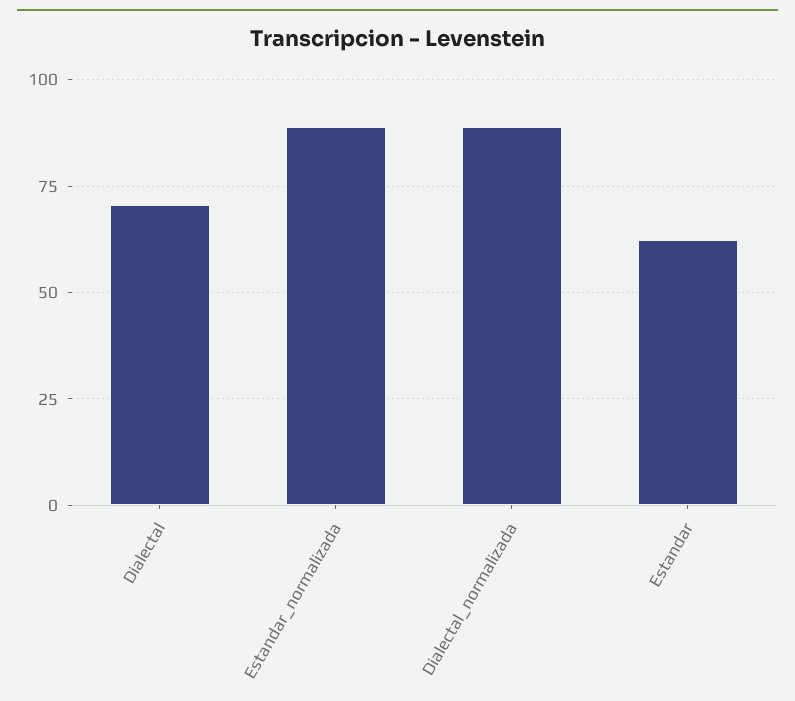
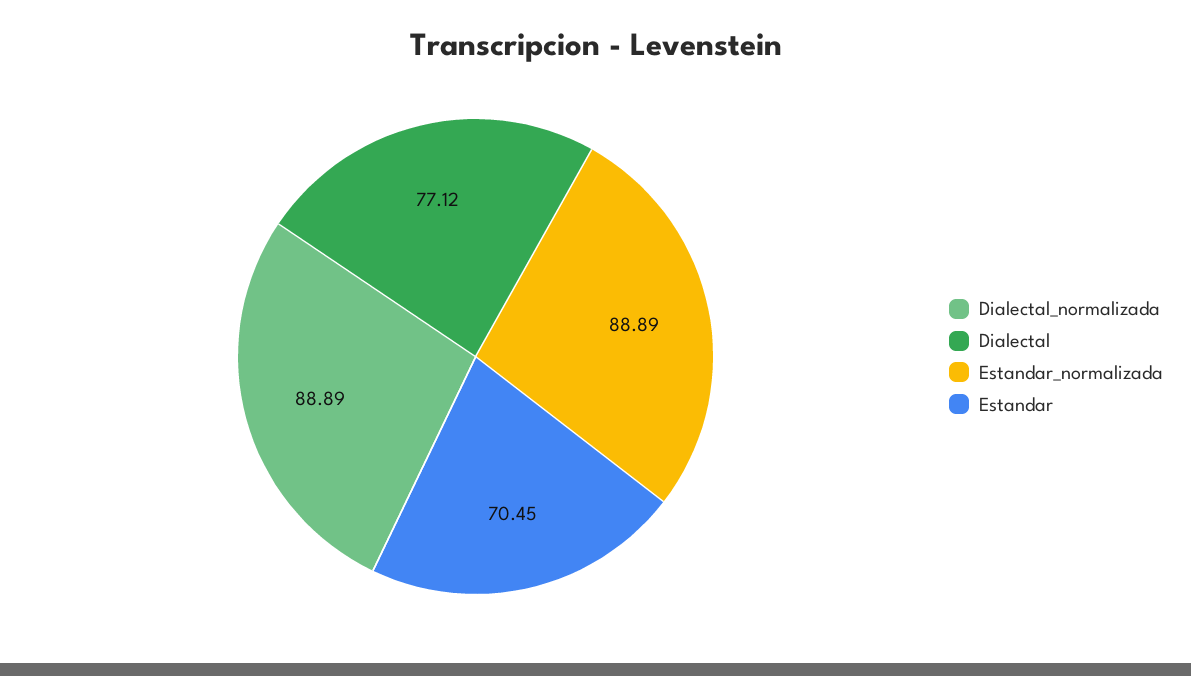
  {
-   "Dialectal": 70,
+   "Dialectal": 77.12,
    "Estandar_normalizada": 88.89,
    "Dialectal_normalizada": 88.89,
-   "Estandar": 62.5
+   "Estandar": 70.45
  }

